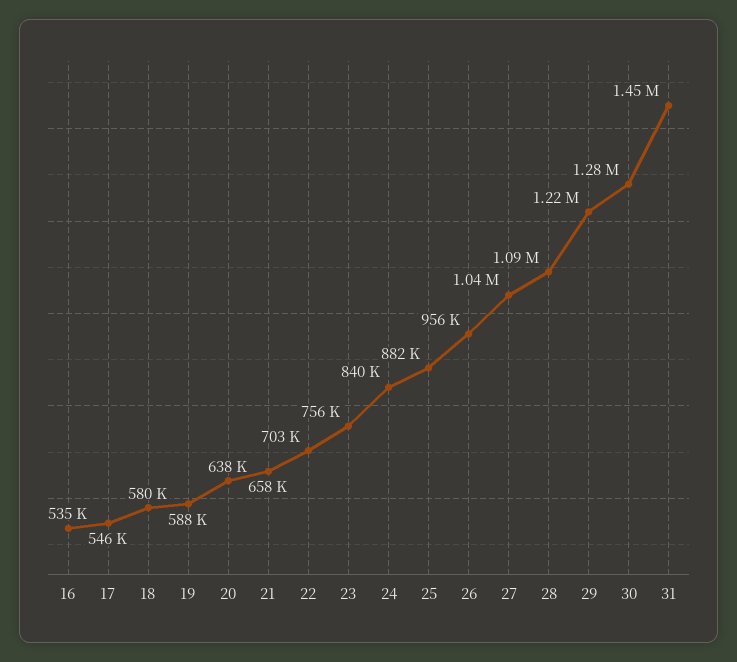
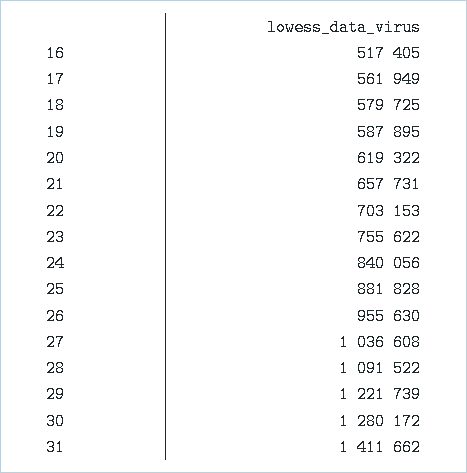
  {
-   "16": 535000,
+   "16": 517405,
-   "17": 546000,
+   "17": 561949,
    "18": 579725,
    "19": 587895,
-   "20": 638000,
+   "20": 619322,
    "21": 657731,
    "22": 703153,
    "23": 755622,
    "24": 840056,
    "25": 881828,
    "26": 955630,
    "27": 1036608,
    "28": 1091522,
    "29": 1221739,
    "30": 1280172,
-   "31": 1450000
+   "31": 1411662
  }

